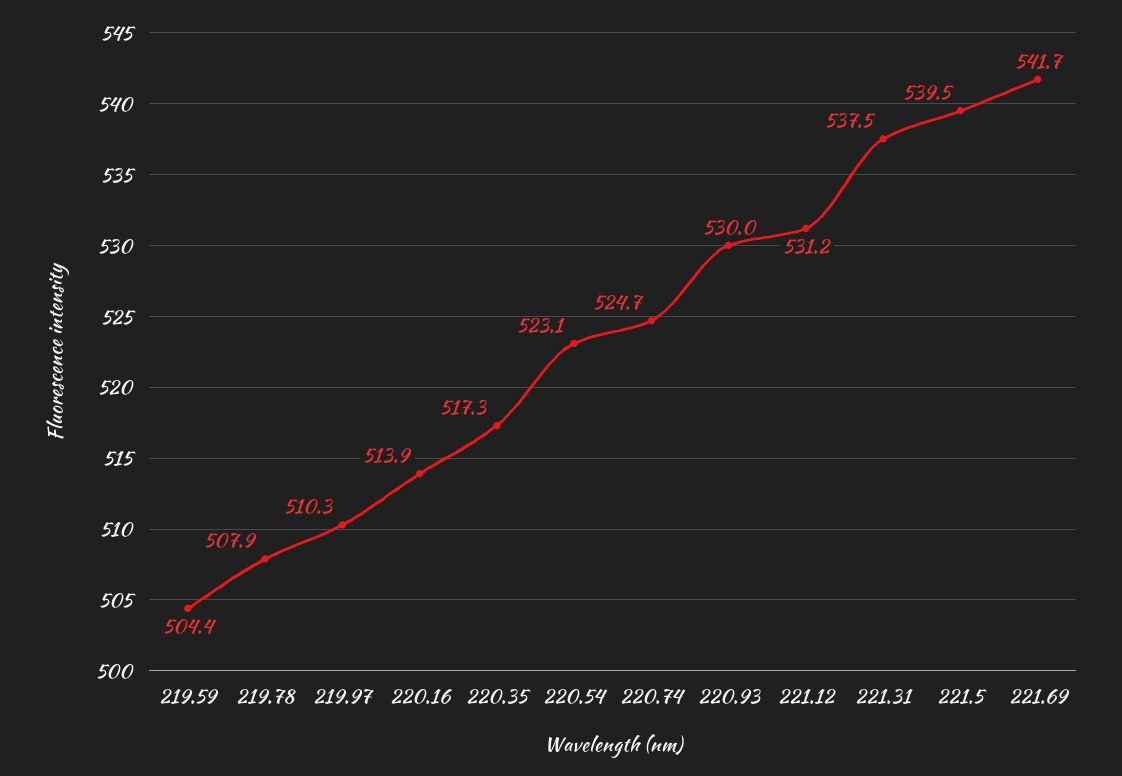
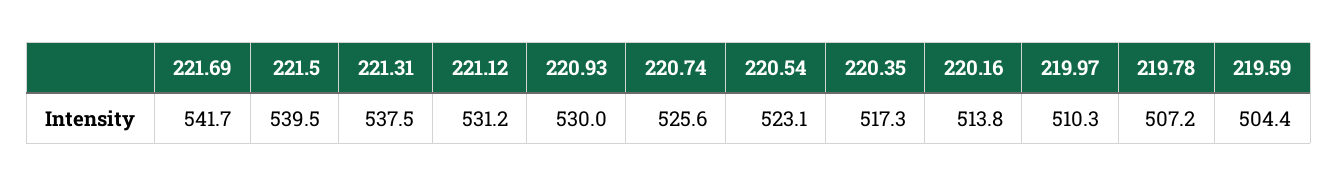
  {
    "219.59": 504.4,
-   "219.78": 507.9,
+   "219.78": 507.2,
    "219.97": 510.3,
-   "220.16": 513.9,
+   "220.16": 513.8,
    "220.35": 517.3,
    "220.54": 523.1,
-   "220.74": 524.7,
+   "220.74": 525.6,
    "220.93": 530,
    "221.12": 531.2,
    "221.31": 537.5,
    "221.5": 539.5,
    "221.69": 541.7
  }

